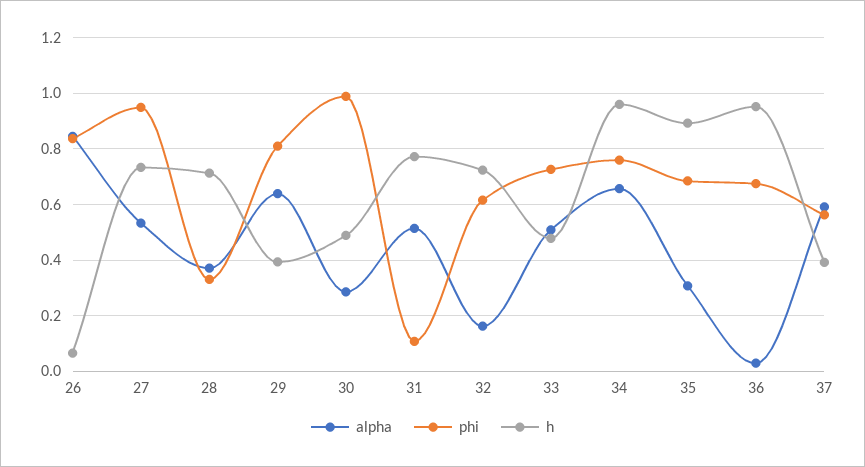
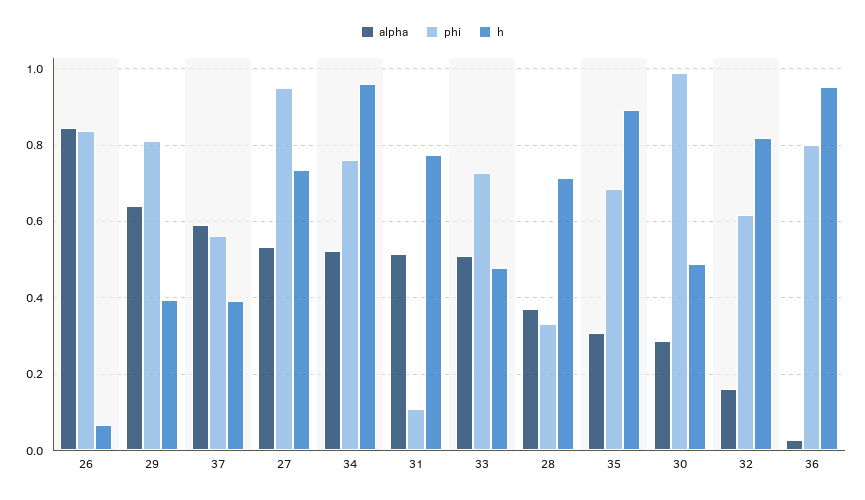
  {
    "alpha": {
      "26": 0.84,
      "27": 0.54,
      "28": 0.38,
      "29": 0.64,
      "30": 0.28,
      "31": 0.52,
      "32": 0.16,
      "33": 0.5,
-     "34": 0.65,
+     "34": 0.52,
      "35": 0.3,
      "36": 0.02,
      "37": 0.6
    },
    "phi": {
      "26": 0.84,
      "27": 0.94,
      "28": 0.34,
      "29": 0.8,
      "30": 0.98,
      "31": 0.1,
      "32": 0.62,
      "33": 0.72,
      "34": 0.76,
      "35": 0.68,
-     "36": 0.675,
+     "36": 0.8,
      "37": 0.56
    },
    "h": {
      "26": 0.06,
      "27": 0.74,
      "28": 0.72,
      "29": 0.4,
      "30": 0.48,
      "31": 0.78,
-     "32": 0.725,
+     "32": 0.82,
      "33": 0.48,
      "34": 0.96,
      "35": 0.9,
      "36": 0.96,
      "37": 0.4
    }
  }

